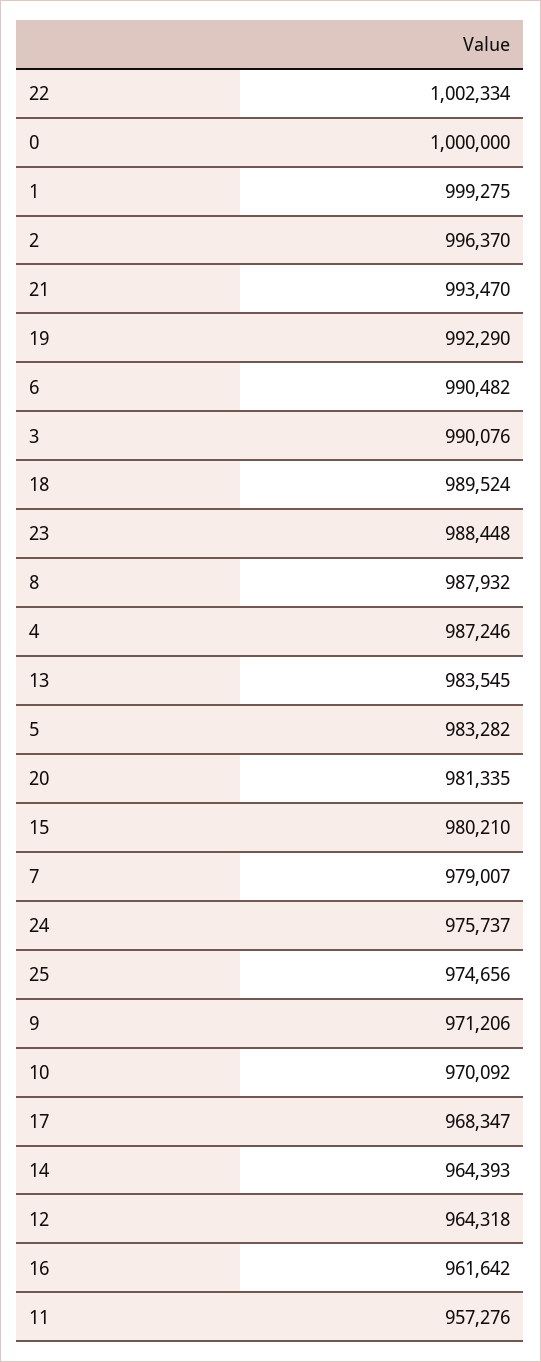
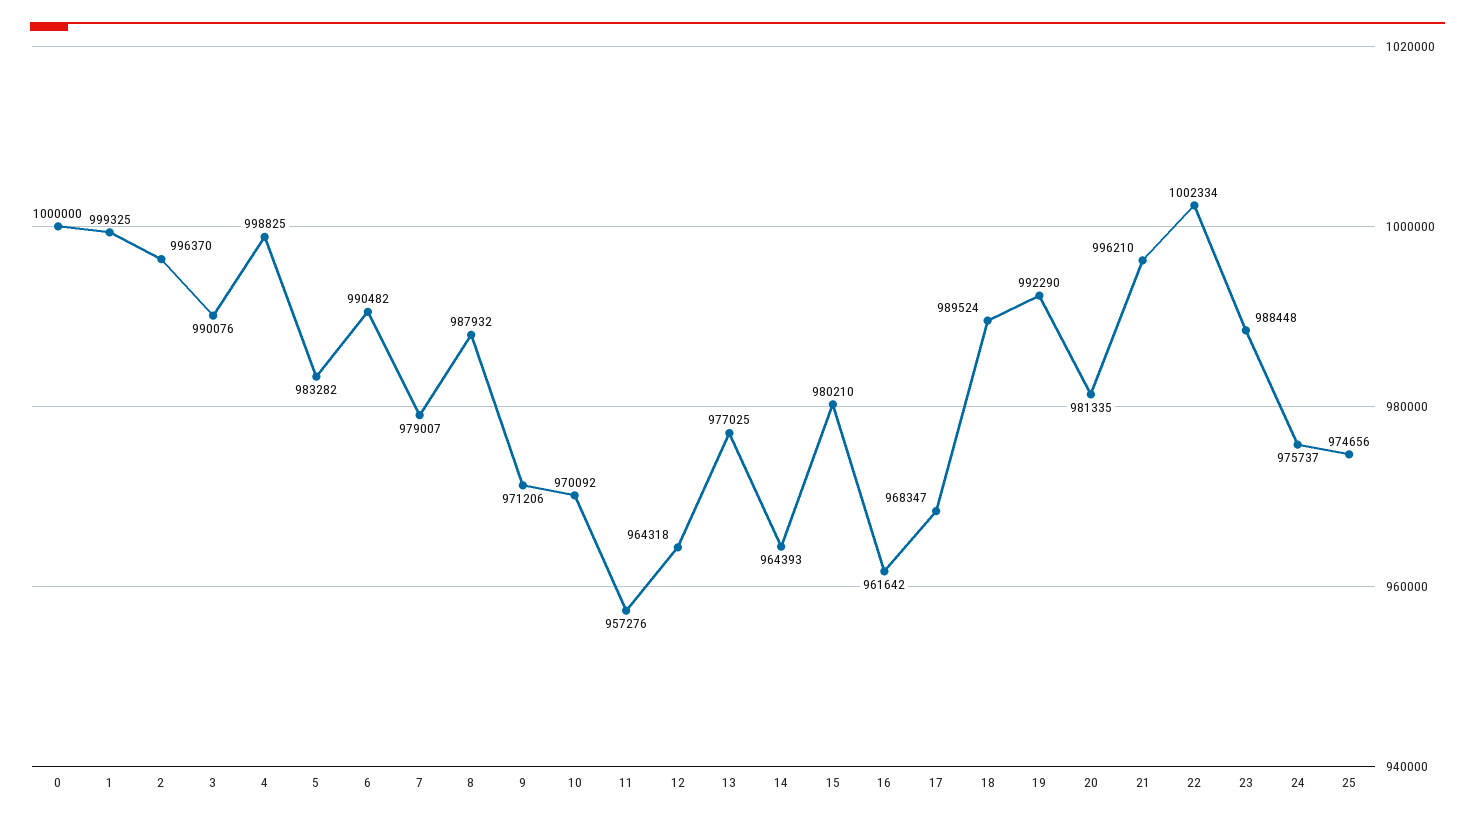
  {
    "22": 1002334,
    "0": 1000000,
-   "1": 999275,
+   "1": 999325,
    "2": 996370,
-   "21": 993470,
+   "21": 996210,
    "19": 992290,
    "6": 990482,
    "3": 990076,
    "18": 989524,
    "23": 988448,
    "8": 987932,
-   "4": 987246,
+   "4": 998825,
-   "13": 983545,
+   "13": 977025,
    "5": 983282,
    "20": 981335,
    "15": 980210,
    "7": 979007,
    "24": 975737,
    "25": 974656,
    "9": 971206,
    "10": 970092,
    "17": 968347,
    "14": 964393,
    "12": 964318,
    "16": 961642,
    "11": 957276
  }

